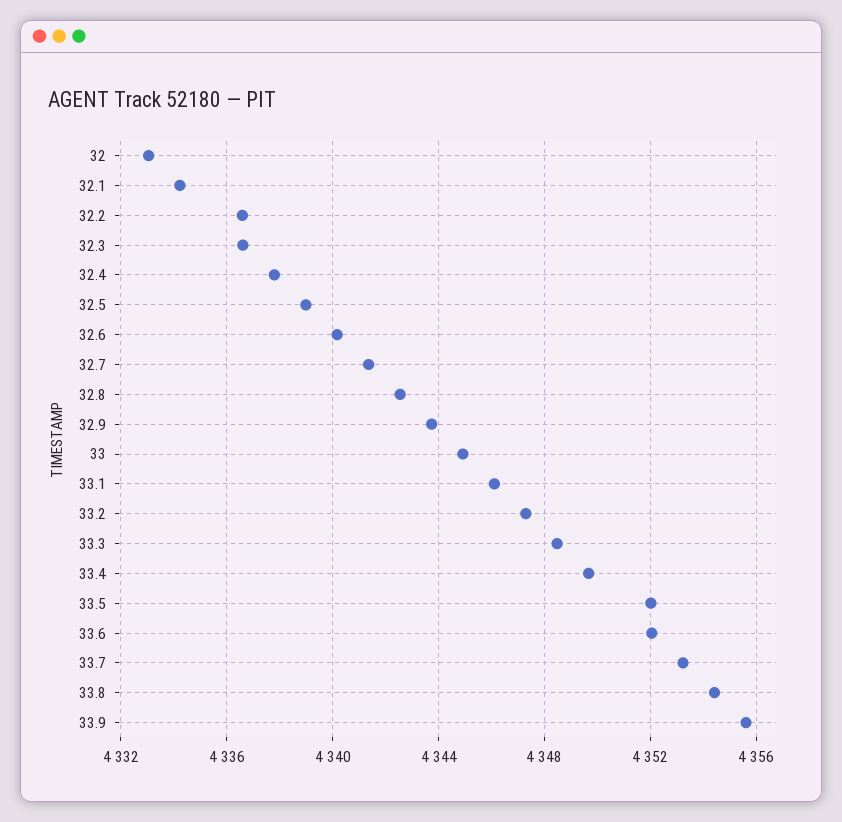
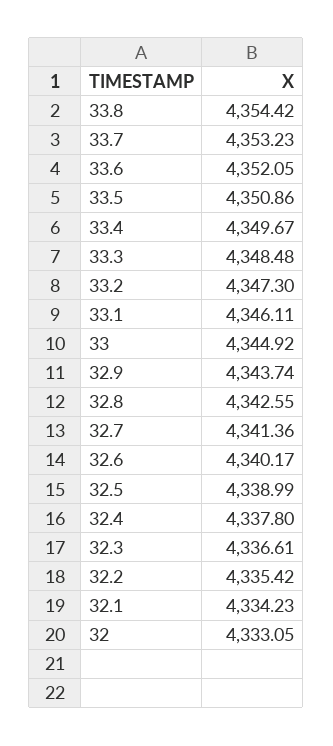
  {
    "32": 4333.05,
    "32.1": 4334.23,
-   "32.2": 4336.5,
+   "32.2": 4335.42,
    "32.3": 4336.61,
    "32.4": 4337.8,
    "32.5": 4338.99,
    "32.6": 4340.17,
    "32.7": 4341.36,
    "32.8": 4342.55,
    "32.9": 4343.74,
    "33": 4344.92,
    "33.1": 4346.11,
    "33.2": 4347.3,
    "33.3": 4348.48,
    "33.4": 4349.67,
-   "33.5": 4352,
+   "33.5": 4350.86,
    "33.6": 4352.05,
    "33.7": 4353.23,
-   "33.8": 4354.42,
+   "33.8": 4354.42
-   "33.9": 4355.5
  }

